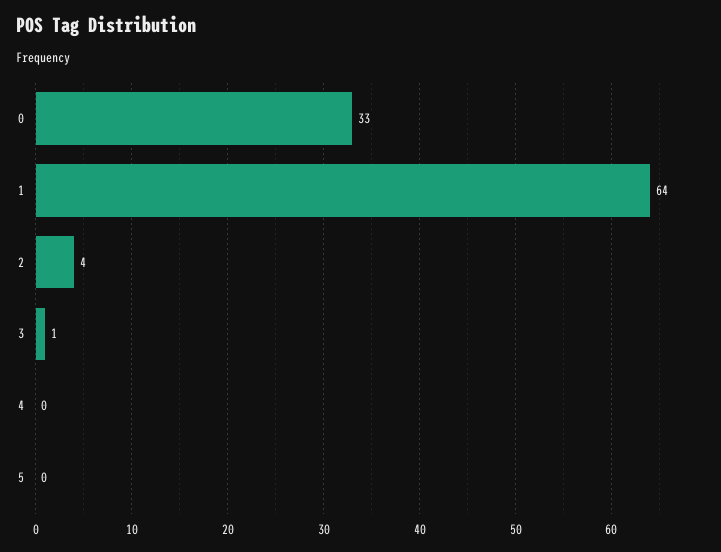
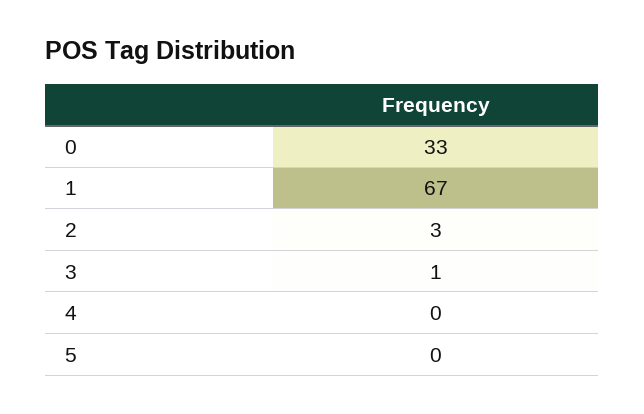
  {
    "0": 33,
-   "1": 64,
+   "1": 67,
-   "2": 4,
+   "2": 3,
    "3": 1,
    "4": 0,
    "5": 0
  }

